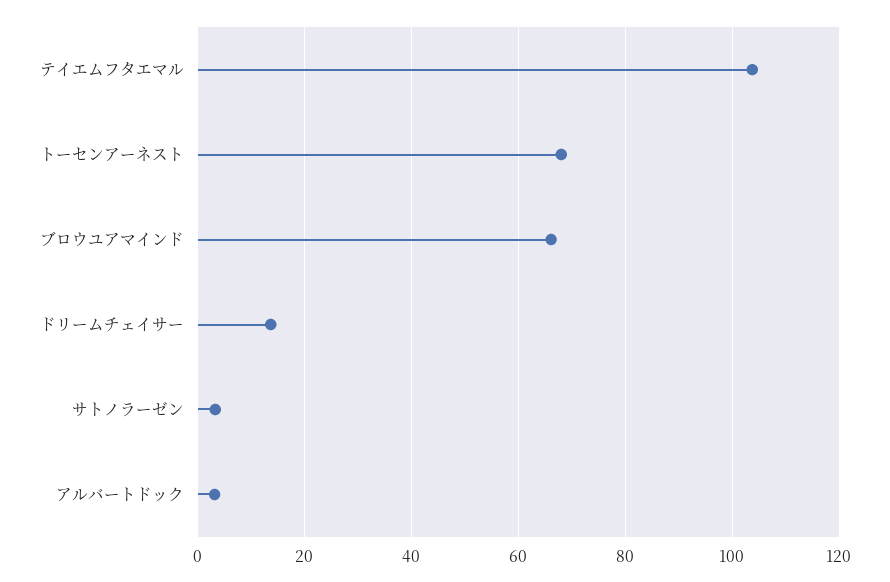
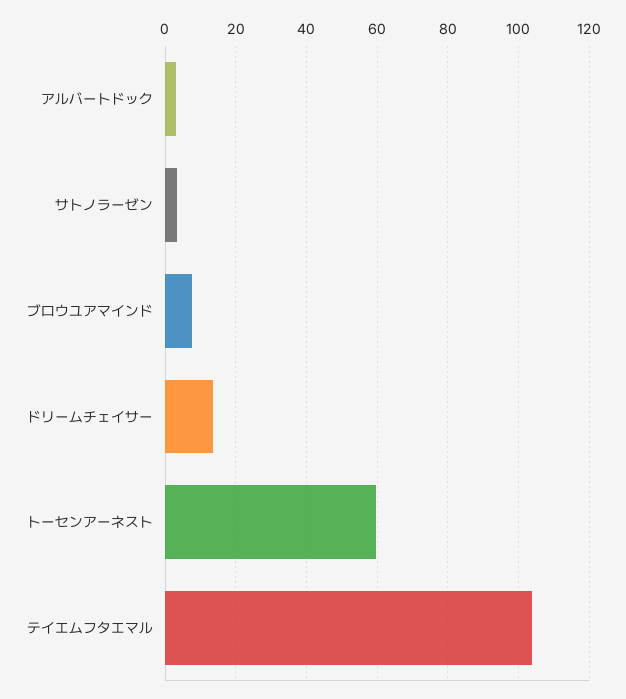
  {
    "テイエムフタエマル": 104,
-   "トーセンアーネスト": 68,
+   "トーセンアーネスト": 60,
-   "ブロウユアマインド": 66,
+   "ブロウユアマインド": 8,
    "ドリームチェイサー": 14,
    "サトノラーゼン": 4,
    "アルバートドック": 4
  }

